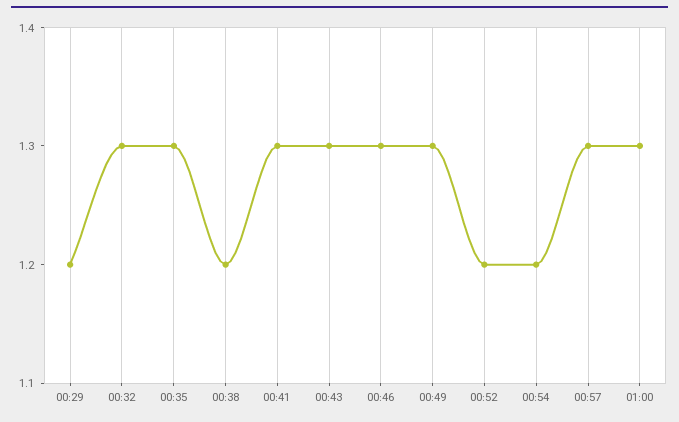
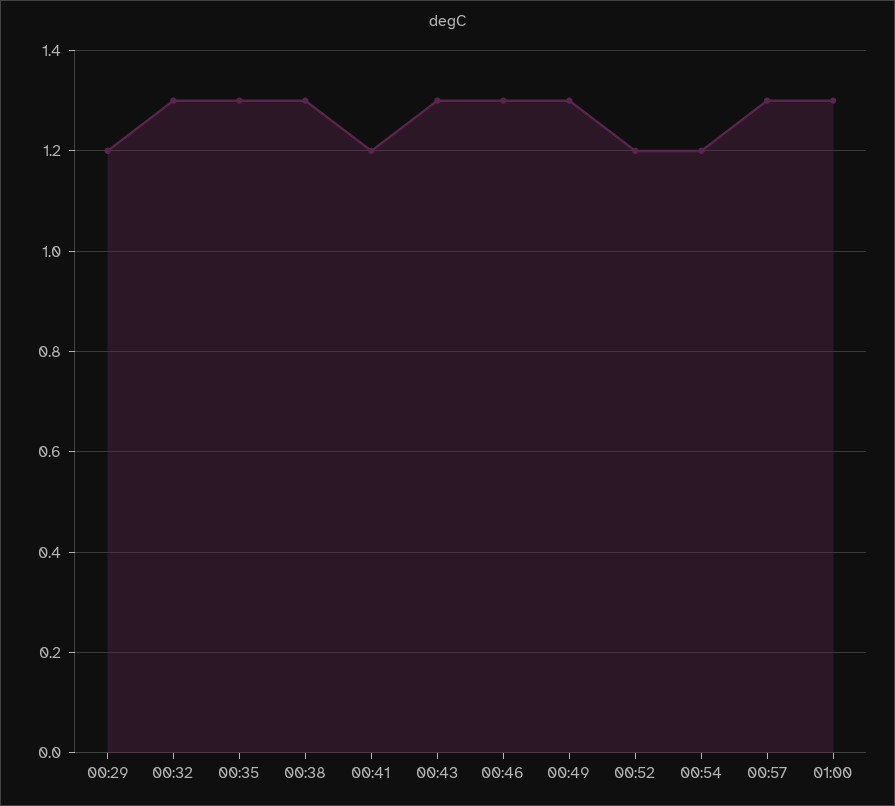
  {
    "00:29": 1.2,
    "00:32": 1.3,
    "00:35": 1.3,
-   "00:38": 1.2,
+   "00:38": 1.3,
-   "00:41": 1.3,
+   "00:41": 1.2,
    "00:43": 1.3,
    "00:46": 1.3,
    "00:49": 1.3,
    "00:52": 1.2,
    "00:54": 1.2,
    "00:57": 1.3,
    "01:00": 1.3
  }

